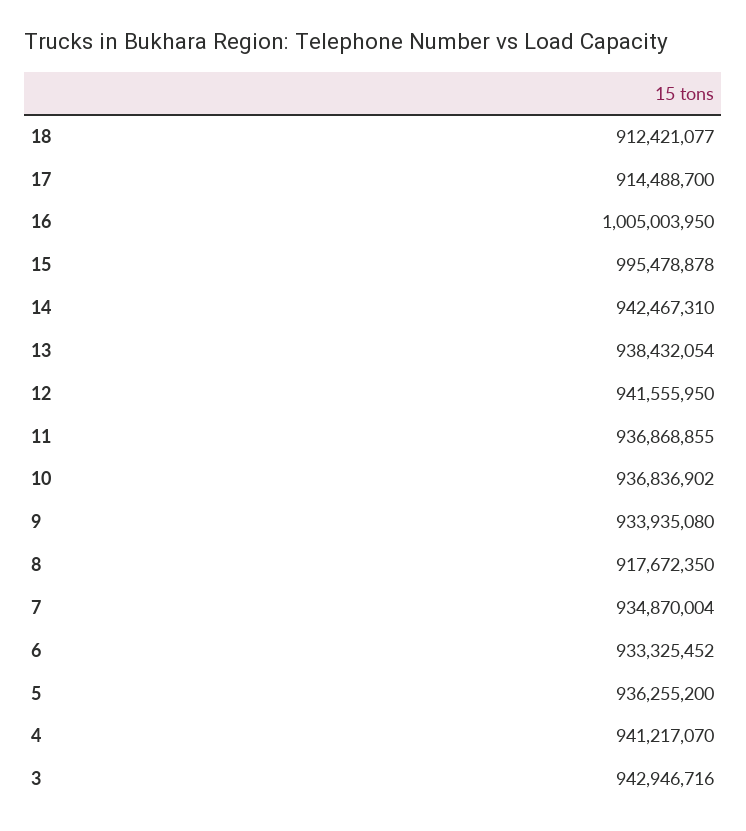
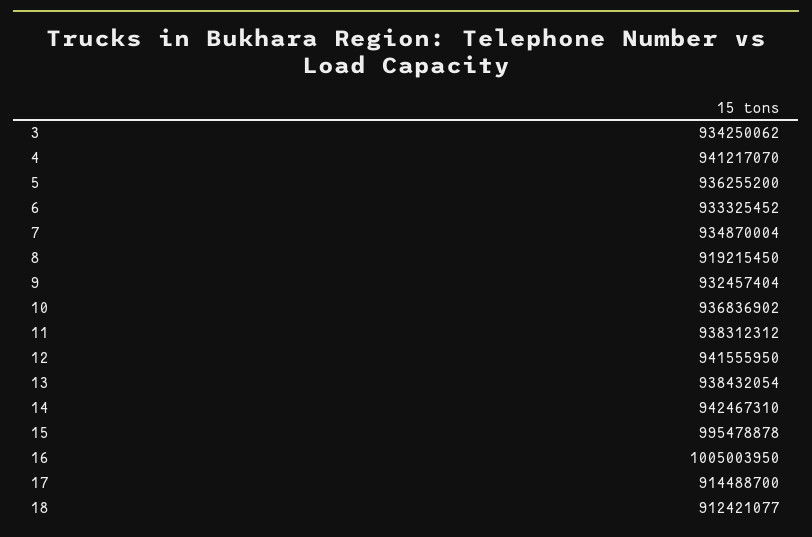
  {
    "18": 912421077,
    "17": 914488700,
    "16": 1005003950,
    "15": 995478878,
    "14": 942467310,
    "13": 938432054,
    "12": 941555950,
-   "11": 936868855,
+   "11": 938312312,
    "10": 936836902,
-   "9": 933935080,
+   "9": 932457404,
-   "8": 917672350,
+   "8": 919215450,
    "7": 934870004,
    "6": 933325452,
    "5": 936255200,
    "4": 941217070,
-   "3": 942946716
+   "3": 934250062
  }

